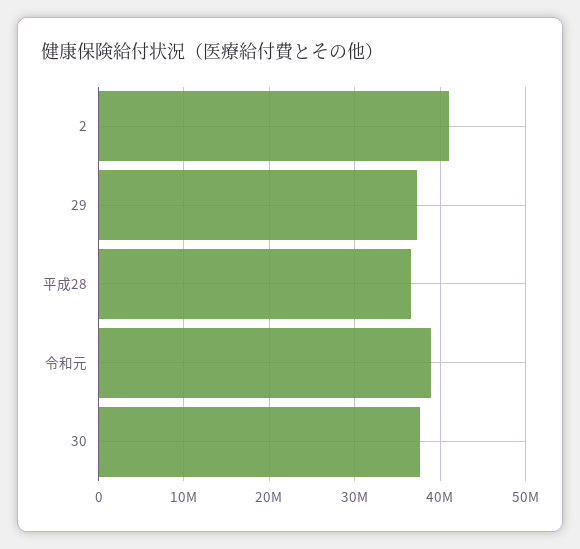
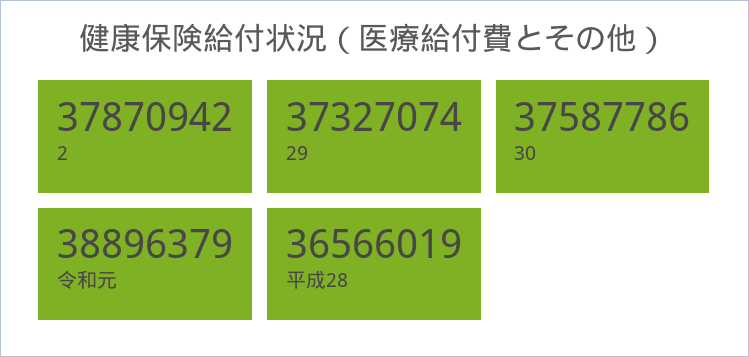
  {
-   "2": 41000000,
+   "2": 37870942,
    "29": 37327074,
    "平成28": 36566019,
    "令和元": 38896379,
    "30": 37587786
  }

